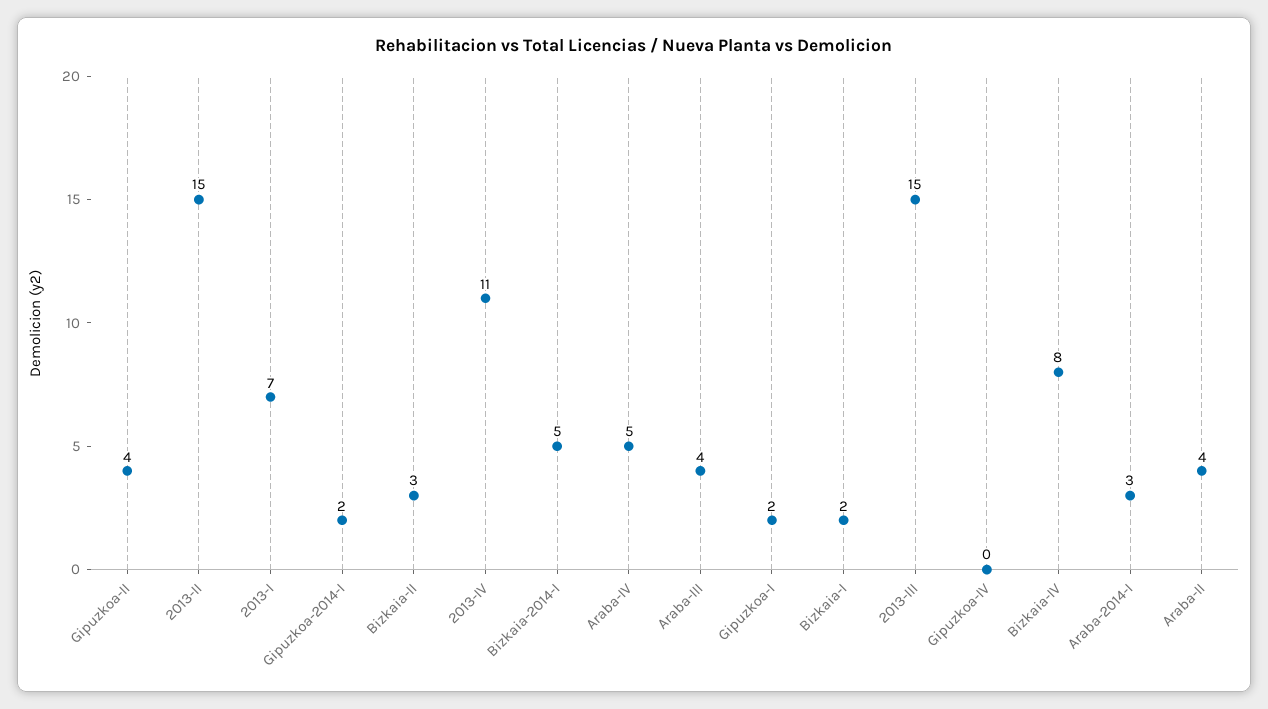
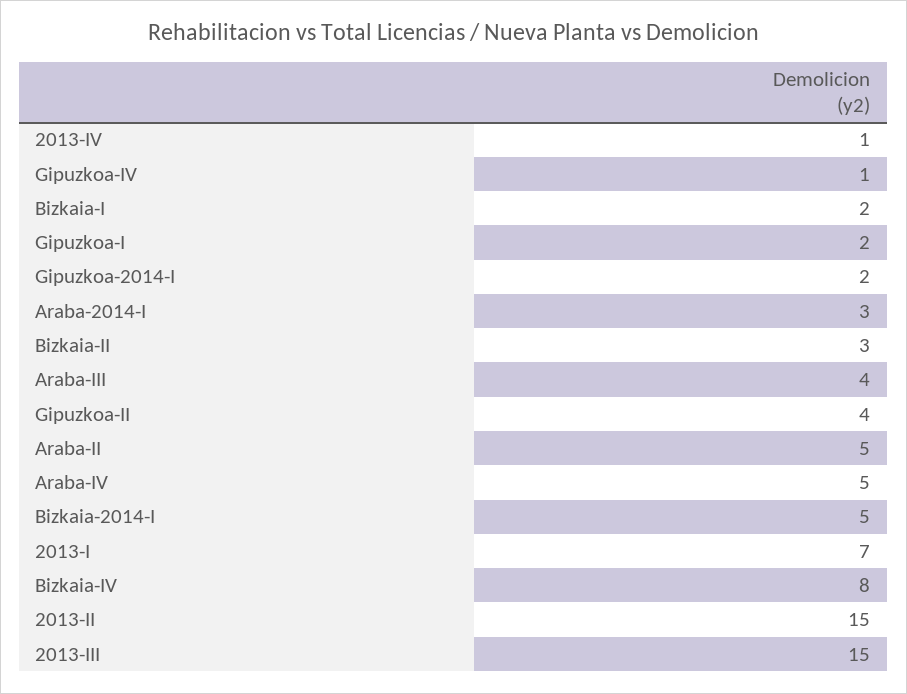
  {
    "Gipuzkoa-II": 4,
    "2013-II": 15,
    "2013-I": 7,
    "Gipuzkoa-2014-I": 2,
    "Bizkaia-II": 3,
-   "2013-IV": 11,
+   "2013-IV": 1,
    "Bizkaia-2014-I": 5,
    "Araba-IV": 5,
    "Araba-III": 4,
    "Gipuzkoa-I": 2,
    "Bizkaia-I": 2,
    "2013-III": 15,
-   "Gipuzkoa-IV": 0,
+   "Gipuzkoa-IV": 1,
    "Bizkaia-IV": 8,
    "Araba-2014-I": 3,
-   "Araba-II": 4
+   "Araba-II": 5
  }

